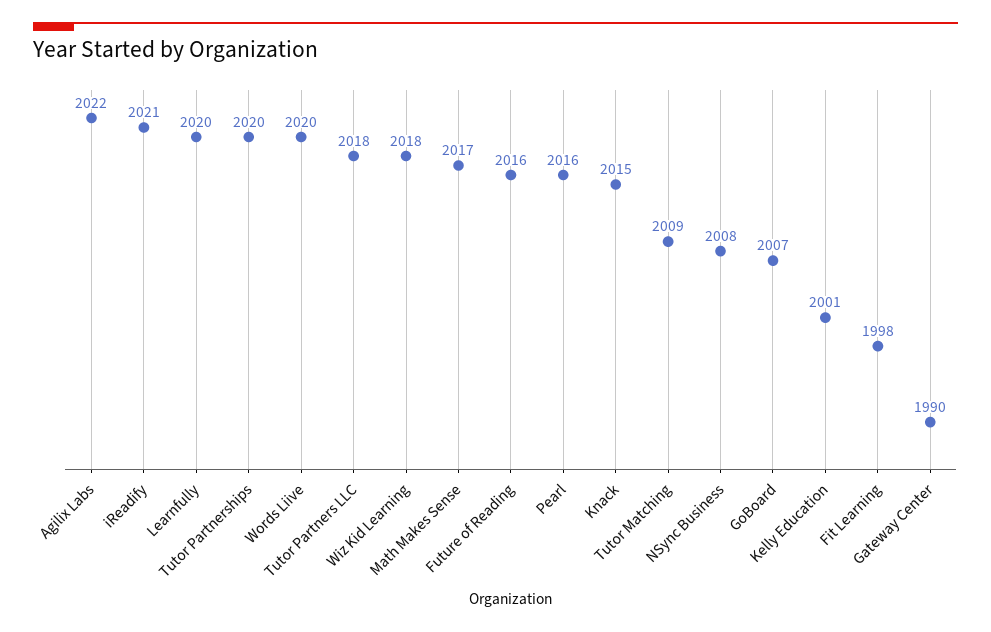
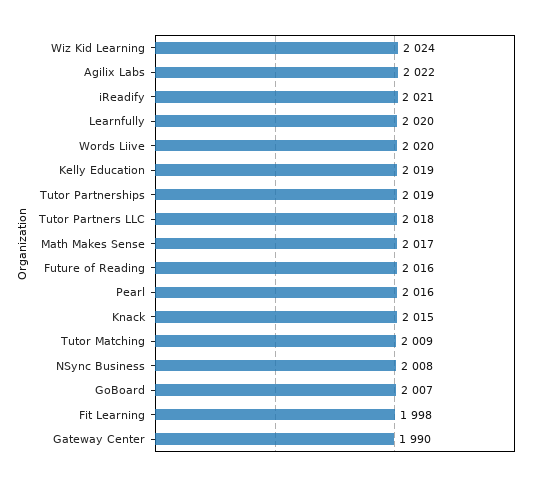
  {
    "Agilix Labs": 2022,
    "iReadify": 2021,
    "Learnfully": 2020,
-   "Tutor Partnerships": 2020,
+   "Tutor Partnerships": 2019,
    "Words Liive": 2020,
    "Tutor Partners LLC": 2018,
-   "Wiz Kid Learning": 2018,
+   "Wiz Kid Learning": 2024,
    "Math Makes Sense": 2017,
    "Future of Reading": 2016,
    "Pearl": 2016,
    "Knack": 2015,
    "Tutor Matching": 2009,
    "NSync Business": 2008,
    "GoBoard": 2007,
-   "Kelly Education": 2001,
+   "Kelly Education": 2019,
    "Fit Learning": 1998,
    "Gateway Center": 1990
  }

